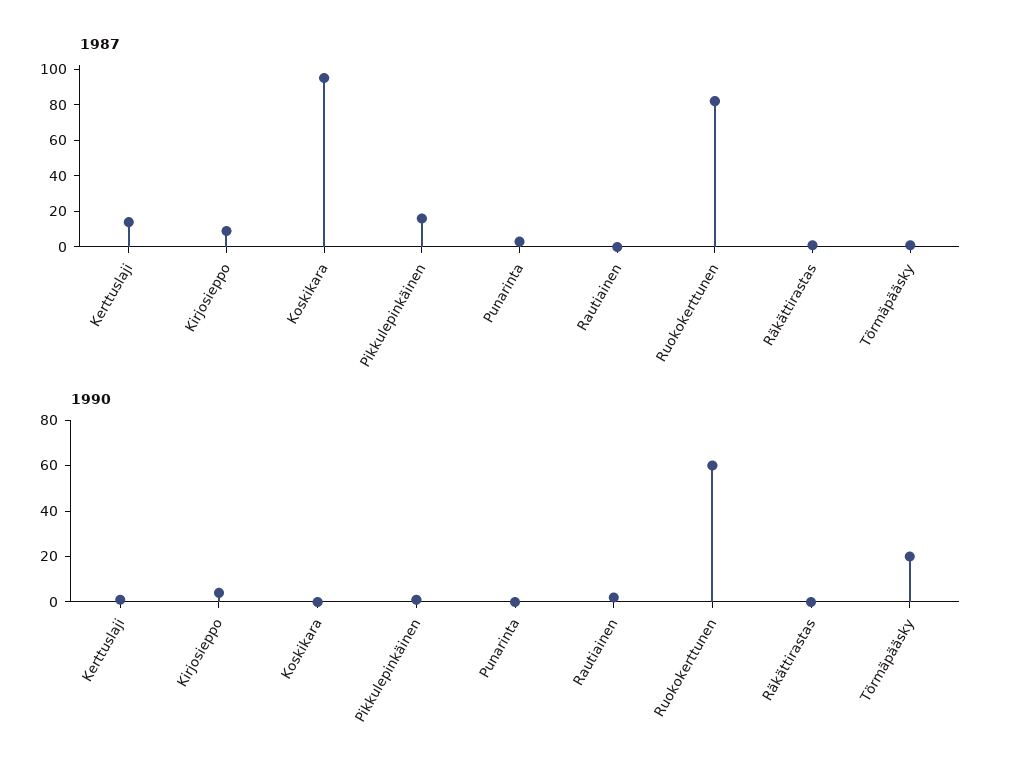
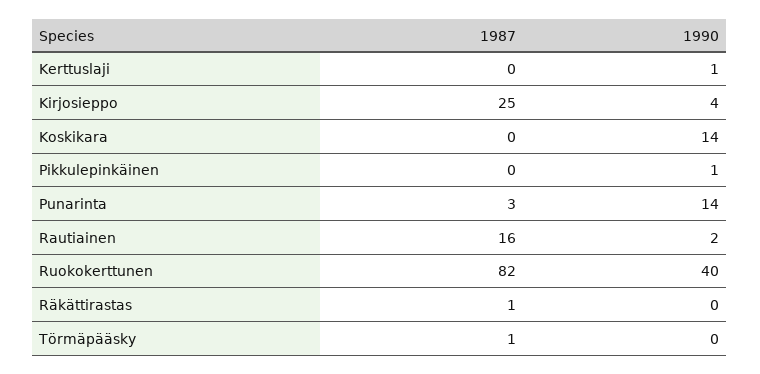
  {
    "1987": {
-     "Kerttuslaji": 15,
+     "Kerttuslaji": 0,
-     "Kirjosieppo": 10,
+     "Kirjosieppo": 25,
-     "Koskikara": 95,
+     "Koskikara": 0,
-     "Pikkulepinkäinen": 15,
+     "Pikkulepinkäinen": 0,
      "Punarinta": 3,
-     "Rautiainen": 0,
+     "Rautiainen": 16,
      "Ruokokerttunen": 82,
      "Räkättirastas": 1,
      "Törmäpääsky": 1
    },
    "1990": {
      "Kerttuslaji": 1,
      "Kirjosieppo": 4,
-     "Koskikara": 0,
+     "Koskikara": 14,
      "Pikkulepinkäinen": 1,
-     "Punarinta": 0,
+     "Punarinta": 14,
      "Rautiainen": 2,
-     "Ruokokerttunen": 60,
+     "Ruokokerttunen": 40,
      "Räkättirastas": 0,
-     "Törmäpääsky": 20
+     "Törmäpääsky": 0
    }
  }

